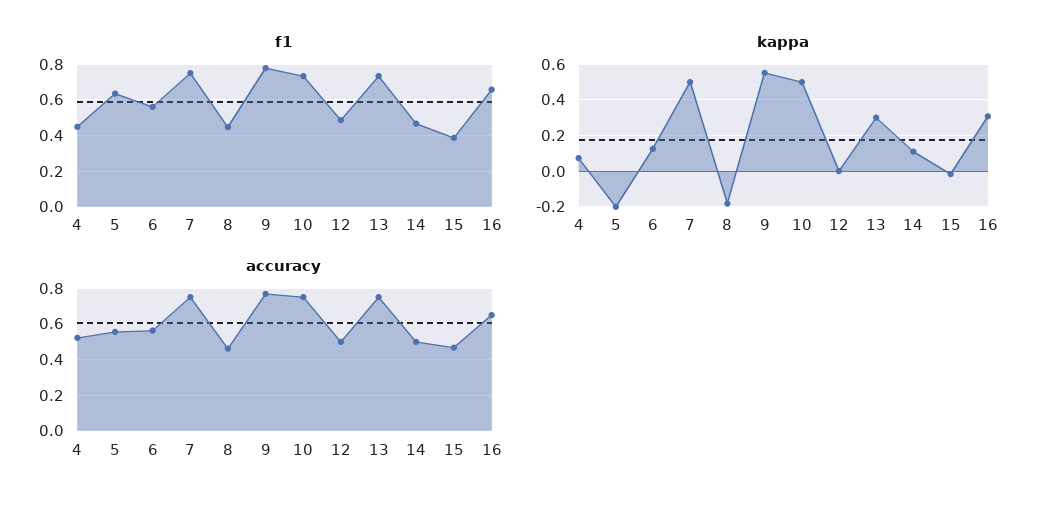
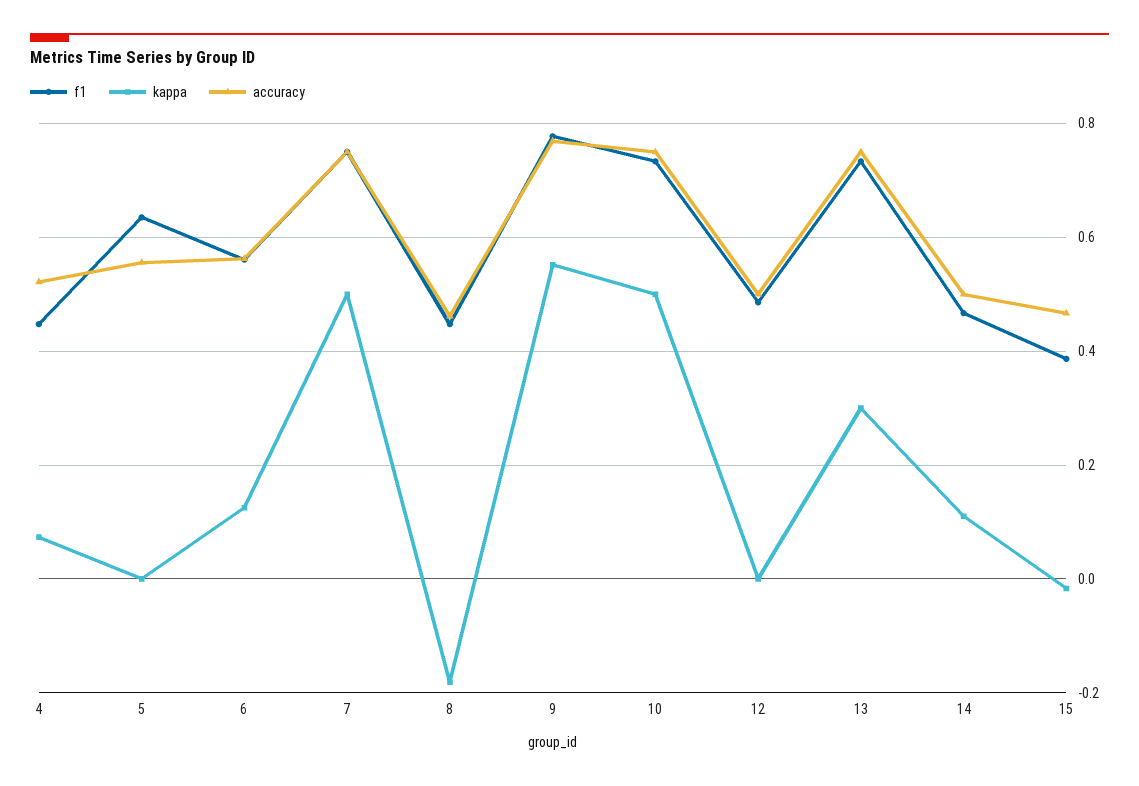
  {
    "f1": {
      "4": 0.44,
      "5": 0.64,
      "6": 0.56,
      "7": 0.76,
      "8": 0.44,
      "9": 0.78,
      "10": 0.74,
      "12": 0.48,
      "13": 0.74,
      "14": 0.46,
-     "15": 0.38,
+     "15": 0.38
-     "16": 0.65
    },
    "kappa": {
      "4": 0.08,
-     "5": -0.2,
+     "5": 0,
      "6": 0.12,
      "7": 0.5,
      "8": -0.18,
      "9": 0.56,
      "10": 0.5,
      "12": 0,
      "13": 0.3,
      "14": 0.1,
-     "15": -0.02,
+     "15": -0.02
-     "16": 0.3
    },
    "accuracy": {
      "4": 0.52,
      "5": 0.56,
      "6": 0.56,
      "7": 0.76,
      "8": 0.46,
      "9": 0.76,
      "10": 0.76,
      "12": 0.5,
      "13": 0.76,
      "14": 0.5,
-     "15": 0.46,
+     "15": 0.46
-     "16": 0.65
    }
  }

